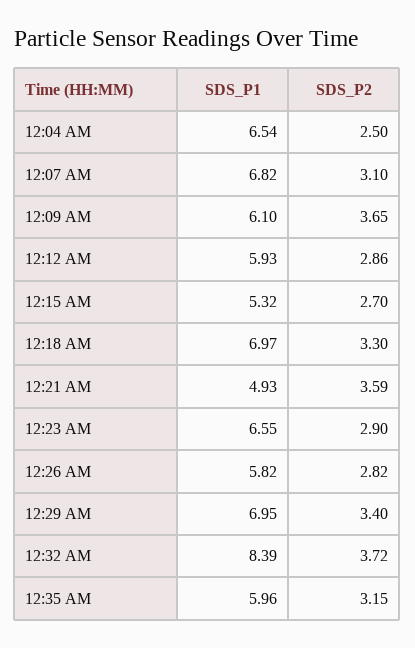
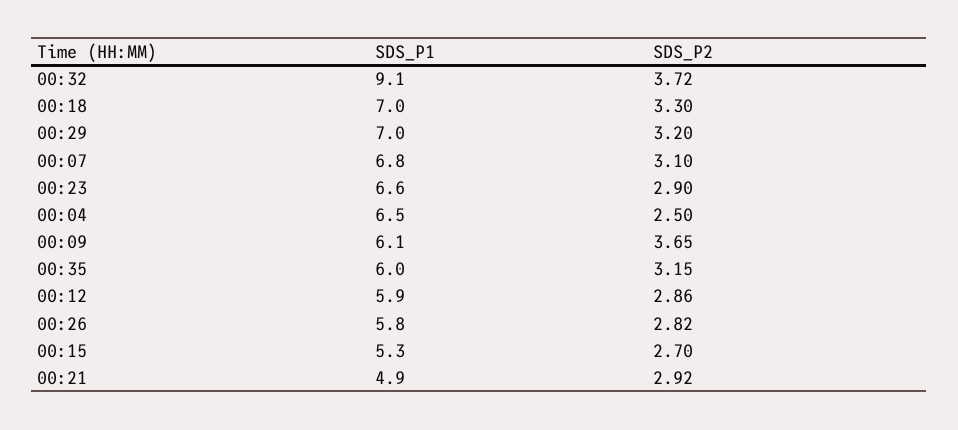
  {
    "SDS_P1": {
      "12:04 AM": 6.54,
      "12:07 AM": 6.82,
      "12:09 AM": 6.1,
      "12:12 AM": 5.93,
      "12:15 AM": 5.32,
      "12:18 AM": 6.97,
      "12:21 AM": 4.93,
      "12:23 AM": 6.55,
      "12:26 AM": 5.82,
      "12:29 AM": 6.95,
-     "12:32 AM": 8.39,
+     "12:32 AM": 9.1,
      "12:35 AM": 5.96
    },
    "SDS_P2": {
      "12:04 AM": 2.5,
      "12:07 AM": 3.1,
      "12:09 AM": 3.65,
      "12:12 AM": 2.86,
      "12:15 AM": 2.7,
      "12:18 AM": 3.3,
-     "12:21 AM": 3.59,
+     "12:21 AM": 2.92,
      "12:23 AM": 2.9,
      "12:26 AM": 2.82,
-     "12:29 AM": 3.4,
+     "12:29 AM": 3.2,
      "12:32 AM": 3.72,
      "12:35 AM": 3.15
    }
  }

